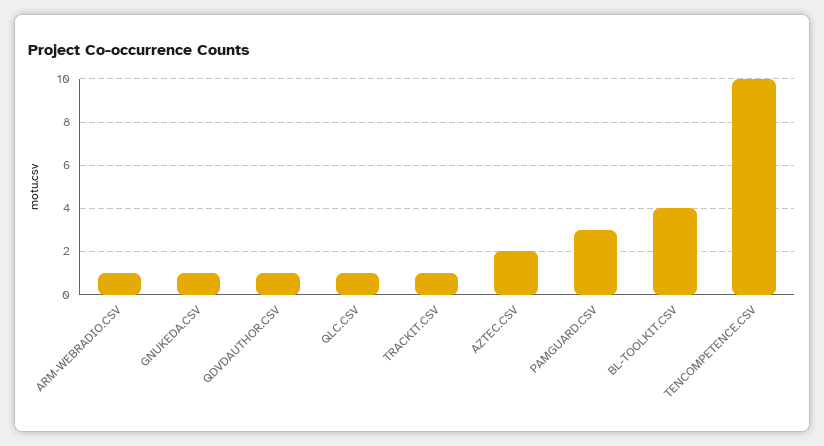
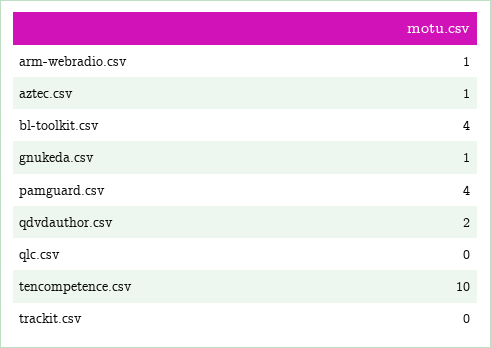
  {
    "ARM-WEBRADIO.CSV": 1,
    "GNUKEDA.CSV": 1,
-   "QDVDAUTHOR.CSV": 1,
+   "QDVDAUTHOR.CSV": 2,
-   "QLC.CSV": 1,
+   "QLC.CSV": 0,
-   "TRACKIT.CSV": 1,
+   "TRACKIT.CSV": 0,
-   "AZTEC.CSV": 2,
+   "AZTEC.CSV": 1,
-   "PAMGUARD.CSV": 3,
+   "PAMGUARD.CSV": 4,
    "BL-TOOLKIT.CSV": 4,
    "TENCOMPETENCE.CSV": 10
  }

